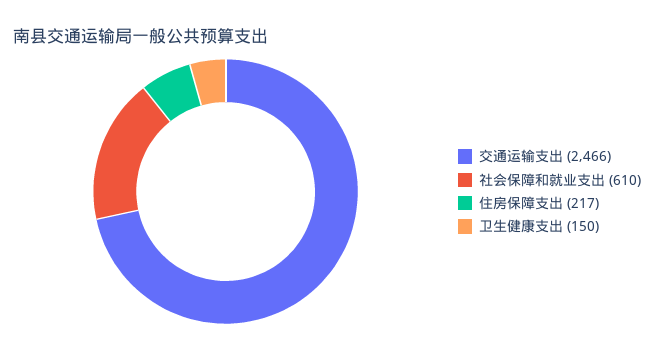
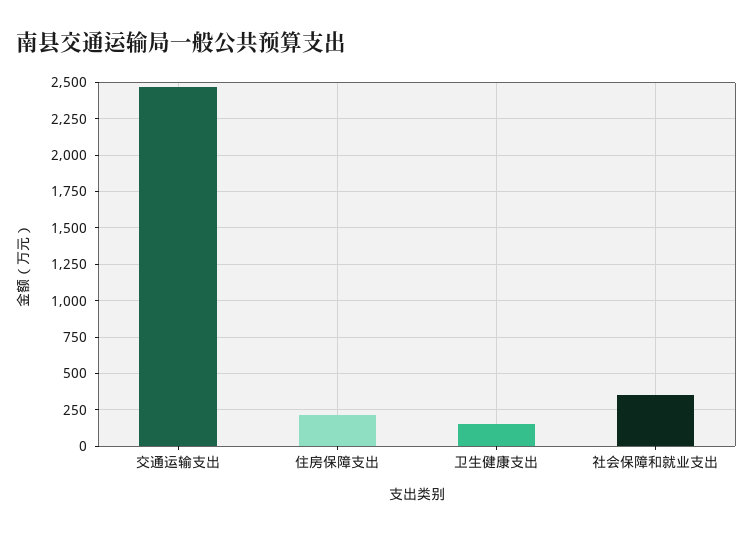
  {
    "交通运输支出": 2466,
-   "社会保障和就业支出": 610,
+   "社会保障和就业支出": 350,
    "住房保障支出": 217,
    "卫生健康支出": 150
  }

